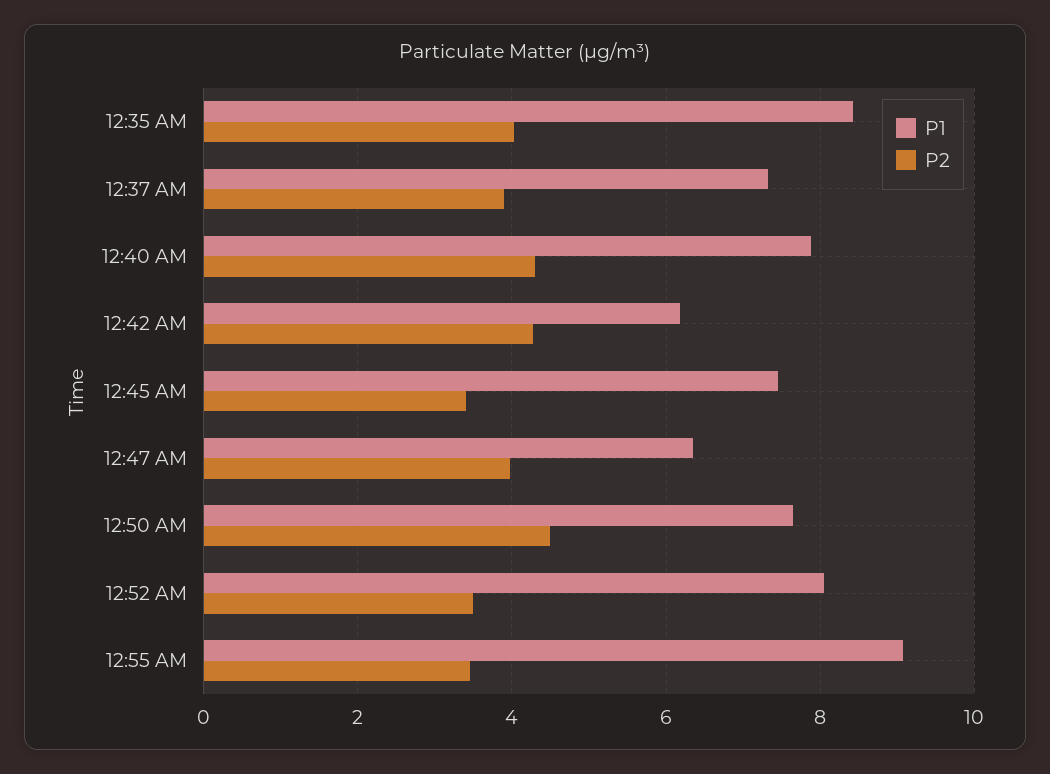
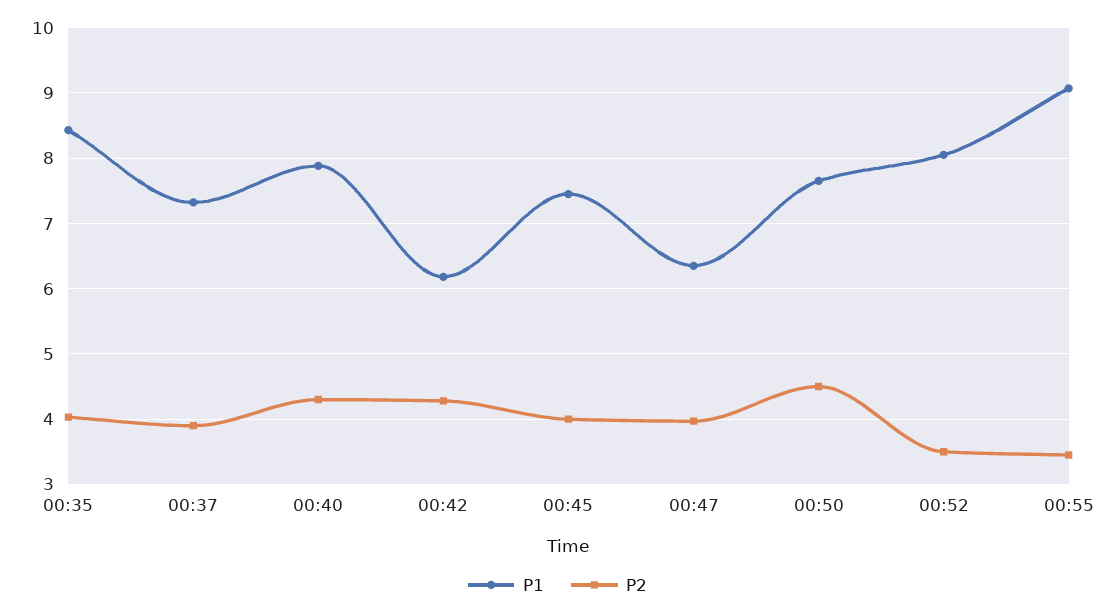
  {
    "P1": {
      "12:35 AM": 8.4,
      "12:37 AM": 7.3,
      "12:40 AM": 7.9,
      "12:42 AM": 6.2,
      "12:45 AM": 7.5,
      "12:47 AM": 6.4,
      "12:50 AM": 7.7,
      "12:52 AM": 8.1,
      "12:55 AM": 9.1
    },
    "P2": {
      "12:35 AM": 4,
      "12:37 AM": 3.9,
      "12:40 AM": 4.3,
      "12:42 AM": 4.3,
-     "12:45 AM": 3.4,
+     "12:45 AM": 4,
      "12:47 AM": 4,
      "12:50 AM": 4.5,
      "12:52 AM": 3.5,
      "12:55 AM": 3.5
    }
  }

